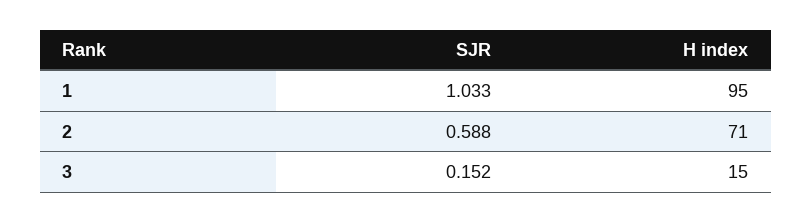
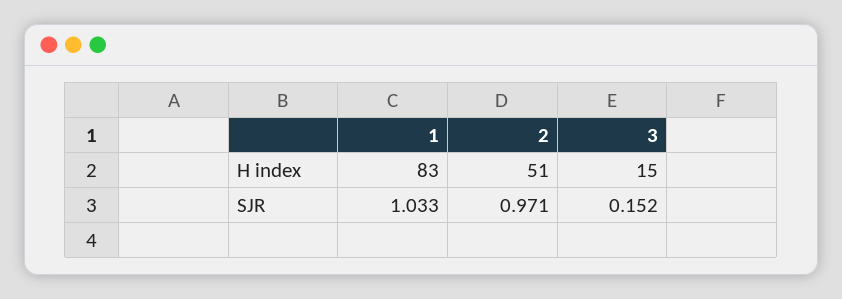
  {
    "SJR": {
      "1": 1.033,
-     "2": 0.588,
+     "2": 0.971,
      "3": 0.152
    },
    "H index": {
-     "1": 95,
+     "1": 83,
-     "2": 71,
+     "2": 51,
      "3": 15
    }
  }

